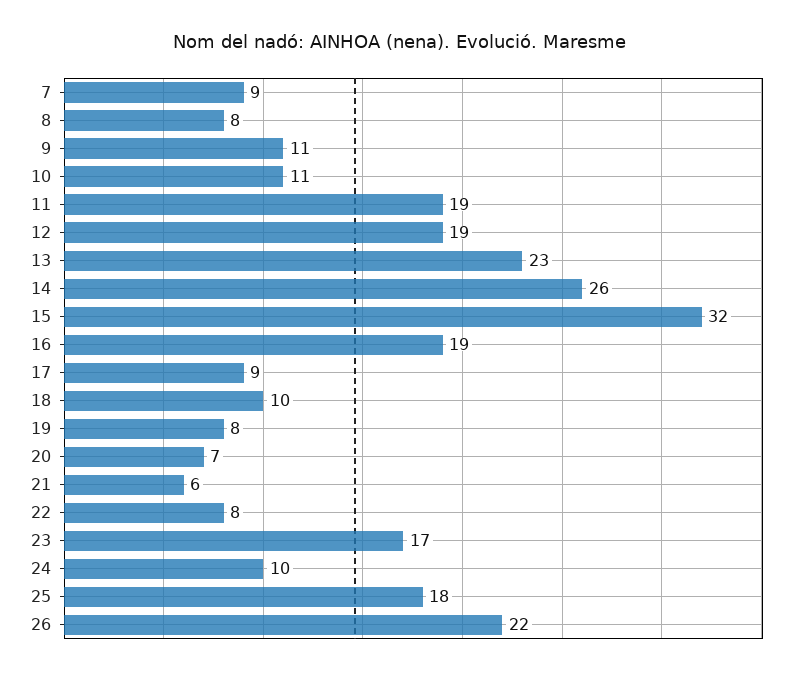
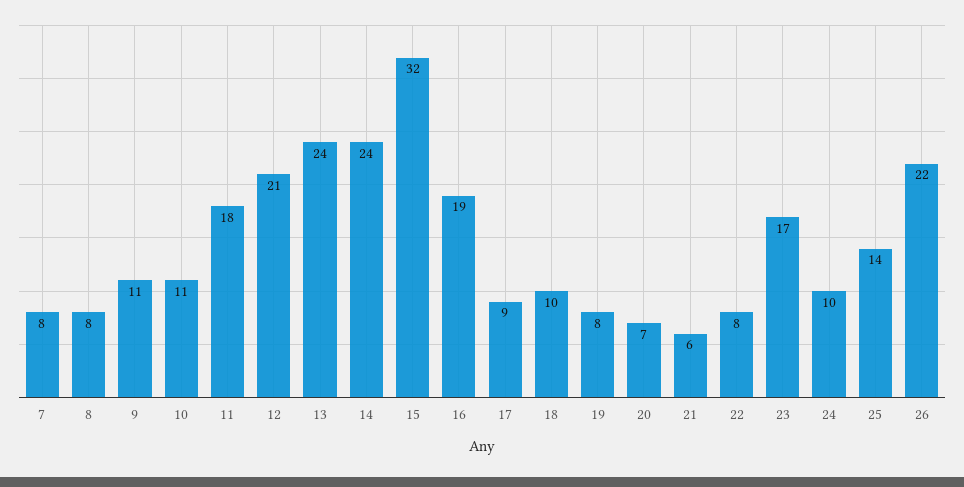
  {
-   "7": 9,
+   "7": 8,
    "8": 8,
    "9": 11,
    "10": 11,
-   "11": 19,
+   "11": 18,
-   "12": 19,
+   "12": 21,
-   "13": 23,
+   "13": 24,
-   "14": 26,
+   "14": 24,
    "15": 32,
    "16": 19,
    "17": 9,
    "18": 10,
    "19": 8,
    "20": 7,
    "21": 6,
    "22": 8,
    "23": 17,
    "24": 10,
-   "25": 18,
+   "25": 14,
    "26": 22
  }

